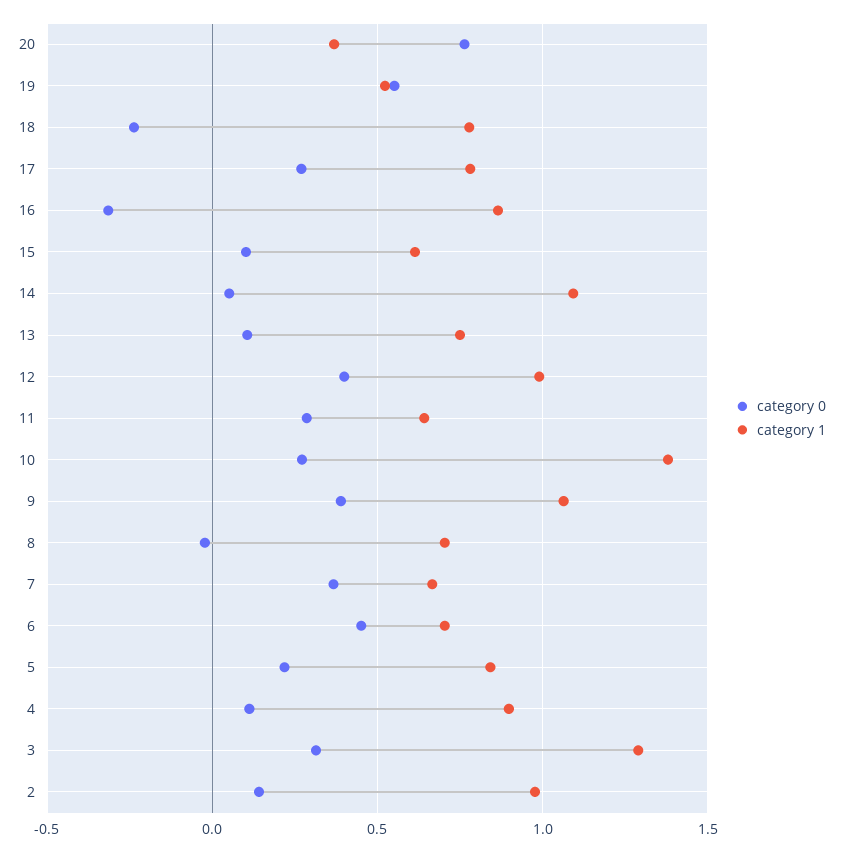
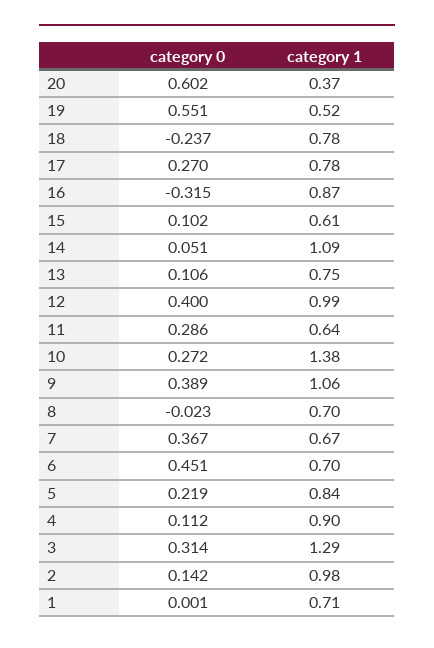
  {
    "category 0": {
-     "20": 0.75,
+     "20": 0.602,
      "19": 0.551,
      "18": -0.237,
      "17": 0.27,
      "16": -0.315,
      "15": 0.102,
      "14": 0.051,
      "13": 0.106,
      "12": 0.4,
      "11": 0.286,
      "10": 0.272,
      "9": 0.389,
      "8": -0.023,
      "7": 0.367,
      "6": 0.451,
      "5": 0.219,
      "4": 0.112,
      "3": 0.314,
-     "2": 0.142
+     "2": 0.142,
+     "1": 0.001
    },
    "category 1": {
      "20": 0.37,
      "19": 0.52,
      "18": 0.78,
      "17": 0.78,
      "16": 0.87,
      "15": 0.61,
      "14": 1.09,
      "13": 0.75,
      "12": 0.99,
      "11": 0.64,
      "10": 1.38,
      "9": 1.06,
      "8": 0.7,
      "7": 0.67,
      "6": 0.7,
      "5": 0.84,
      "4": 0.9,
      "3": 1.29,
-     "2": 0.98
+     "2": 0.98,
+     "1": 0.71
    }
  }

